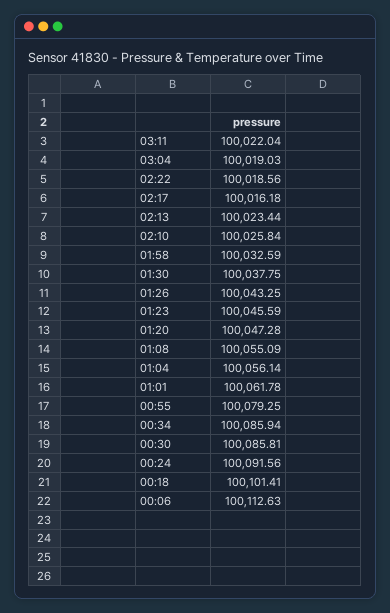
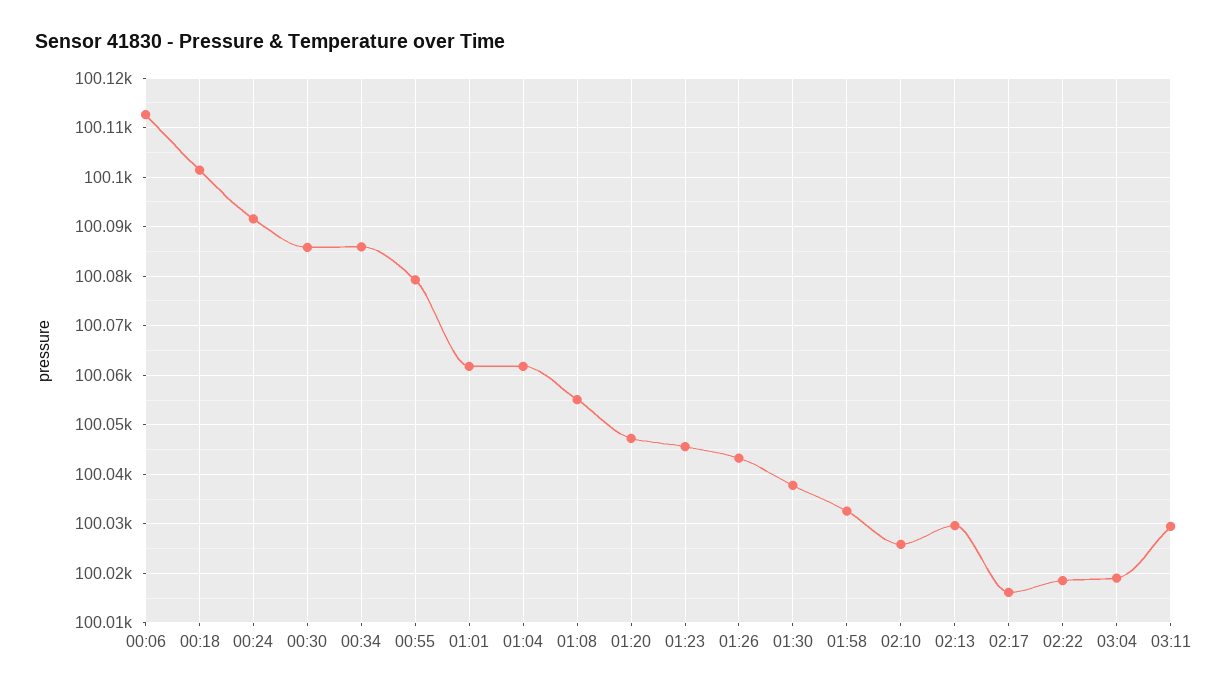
  {
-   "03:11": 100022.04,
+   "03:11": 100030,
    "03:04": 100019.03,
    "02:22": 100018.56,
    "02:17": 100016.18,
-   "02:13": 100023.44,
+   "02:13": 100030,
    "02:10": 100025.84,
    "01:58": 100032.59,
    "01:30": 100037.75,
    "01:26": 100043.25,
    "01:23": 100045.59,
    "01:20": 100047.28,
    "01:08": 100055.09,
-   "01:04": 100056.14,
+   "01:04": 100062,
    "01:01": 100061.78,
    "00:55": 100079.25,
    "00:34": 100085.94,
    "00:30": 100085.81,
    "00:24": 100091.56,
    "00:18": 100101.41,
    "00:06": 100112.63
  }

